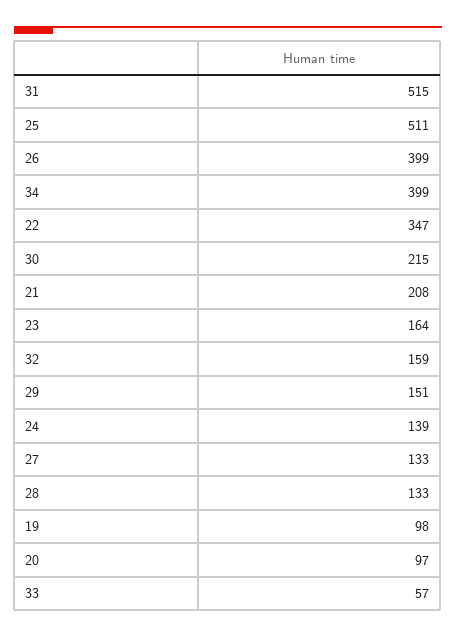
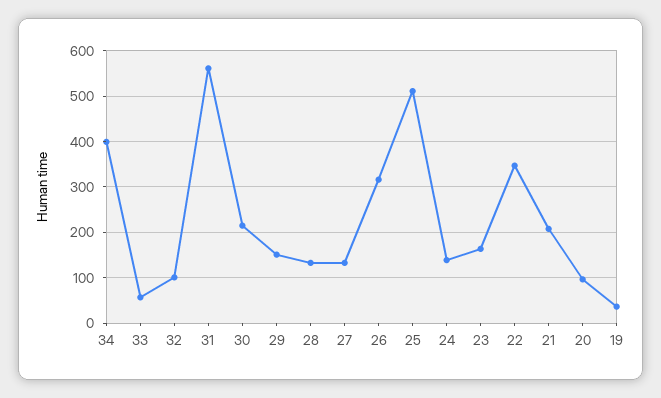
  {
-   "31": 515,
+   "31": 560,
    "25": 511,
-   "26": 399,
+   "26": 320,
    "34": 399,
    "22": 347,
    "30": 215,
    "21": 208,
    "23": 164,
-   "32": 159,
+   "32": 100,
    "29": 151,
    "24": 139,
    "27": 133,
    "28": 133,
-   "19": 98,
+   "19": 40,
    "20": 97,
    "33": 57
  }

